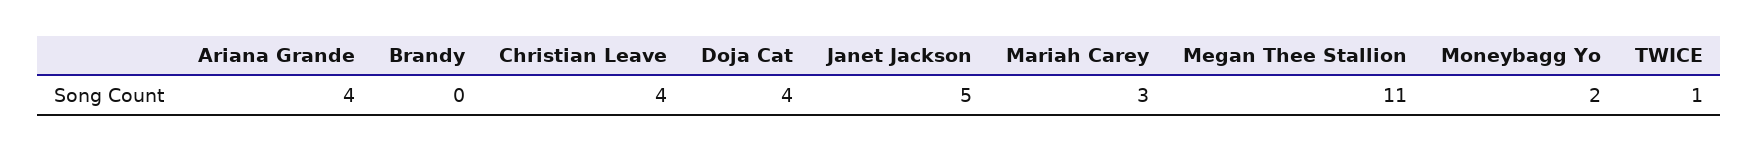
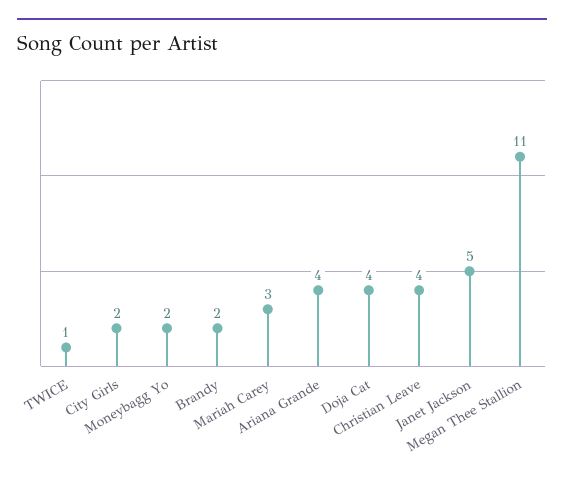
  {
    "Ariana Grande": 4,
-   "Brandy": 0,
+   "Brandy": 2,
    "Christian Leave": 4,
    "Doja Cat": 4,
    "Janet Jackson": 5,
    "Mariah Carey": 3,
    "Megan Thee Stallion": 11,
    "Moneybagg Yo": 2,
-   "TWICE": 1
+   "TWICE": 1,
+   "City Girls": 2
  }

